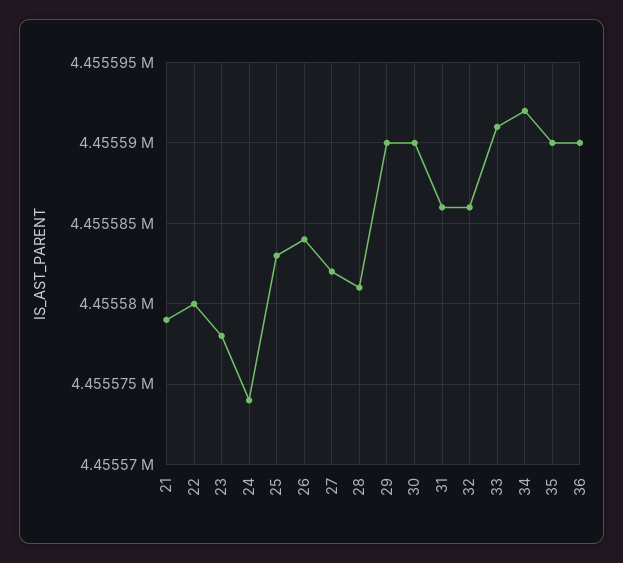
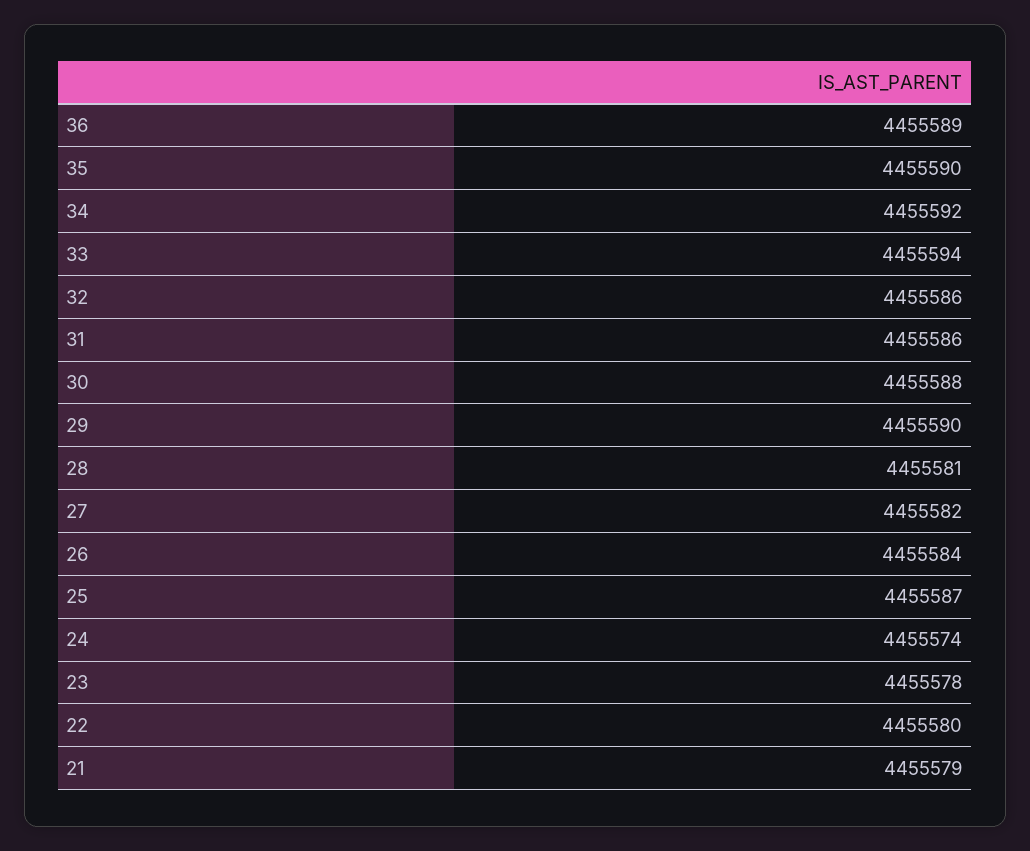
  {
    "21": 4455579,
    "22": 4455580,
    "23": 4455578,
    "24": 4455574,
-   "25": 4455583,
+   "25": 4455587,
    "26": 4455584,
    "27": 4455582,
    "28": 4455581,
    "29": 4455590,
-   "30": 4455590,
+   "30": 4455588,
    "31": 4455586,
    "32": 4455586,
-   "33": 4455591,
+   "33": 4455594,
    "34": 4455592,
    "35": 4455590,
-   "36": 4455590
+   "36": 4455589
  }

